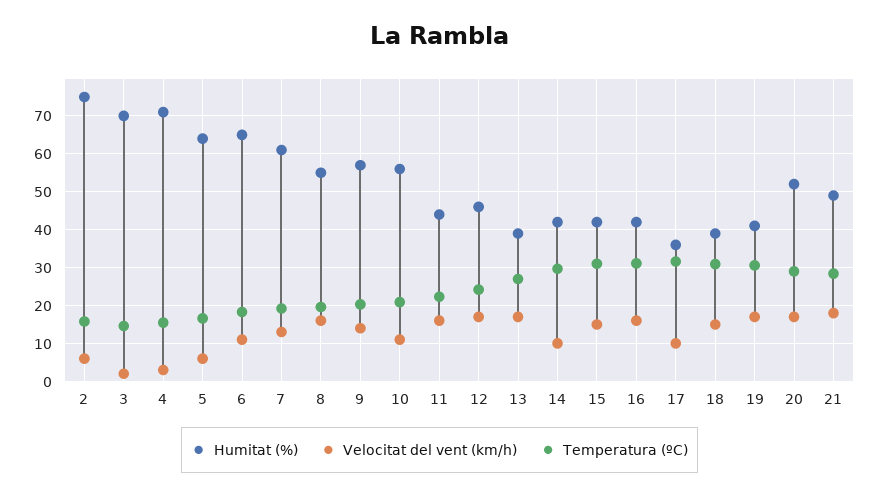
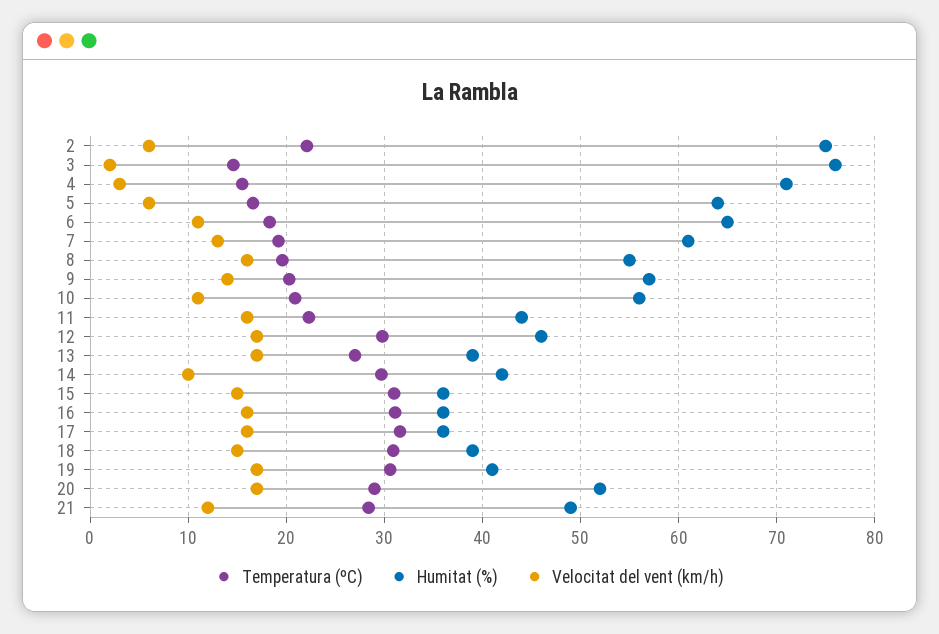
  {
    "Humitat (%)": {
      "2": 75,
-     "3": 70,
+     "3": 76,
      "4": 71,
      "5": 64,
      "6": 65,
      "7": 61,
      "8": 55,
      "9": 57,
      "10": 56,
      "11": 44,
      "12": 46,
      "13": 39,
      "14": 42,
-     "15": 42,
+     "15": 36,
-     "16": 42,
+     "16": 36,
      "17": 36,
      "18": 39,
      "19": 41,
      "20": 52,
      "21": 49
    },
    "Velocitat del vent (km/h)": {
      "2": 6,
      "3": 2,
      "4": 3,
      "5": 6,
      "6": 11,
      "7": 13,
      "8": 16,
      "9": 14,
      "10": 11,
      "11": 16,
      "12": 17,
      "13": 17,
      "14": 10,
      "15": 15,
      "16": 16,
-     "17": 10,
+     "17": 16,
      "18": 15,
      "19": 17,
      "20": 17,
-     "21": 18
+     "21": 12
    },
    "Temperatura (ºC)": {
-     "2": 16,
+     "2": 22,
      "3": 15,
      "4": 16,
      "5": 17,
      "6": 18,
      "7": 19,
      "8": 20,
      "9": 20,
      "10": 21,
      "11": 22,
-     "12": 24,
+     "12": 30,
      "13": 27,
      "14": 30,
      "15": 31,
      "16": 31,
      "17": 32,
      "18": 31,
      "19": 31,
      "20": 29,
      "21": 28
    }
  }

